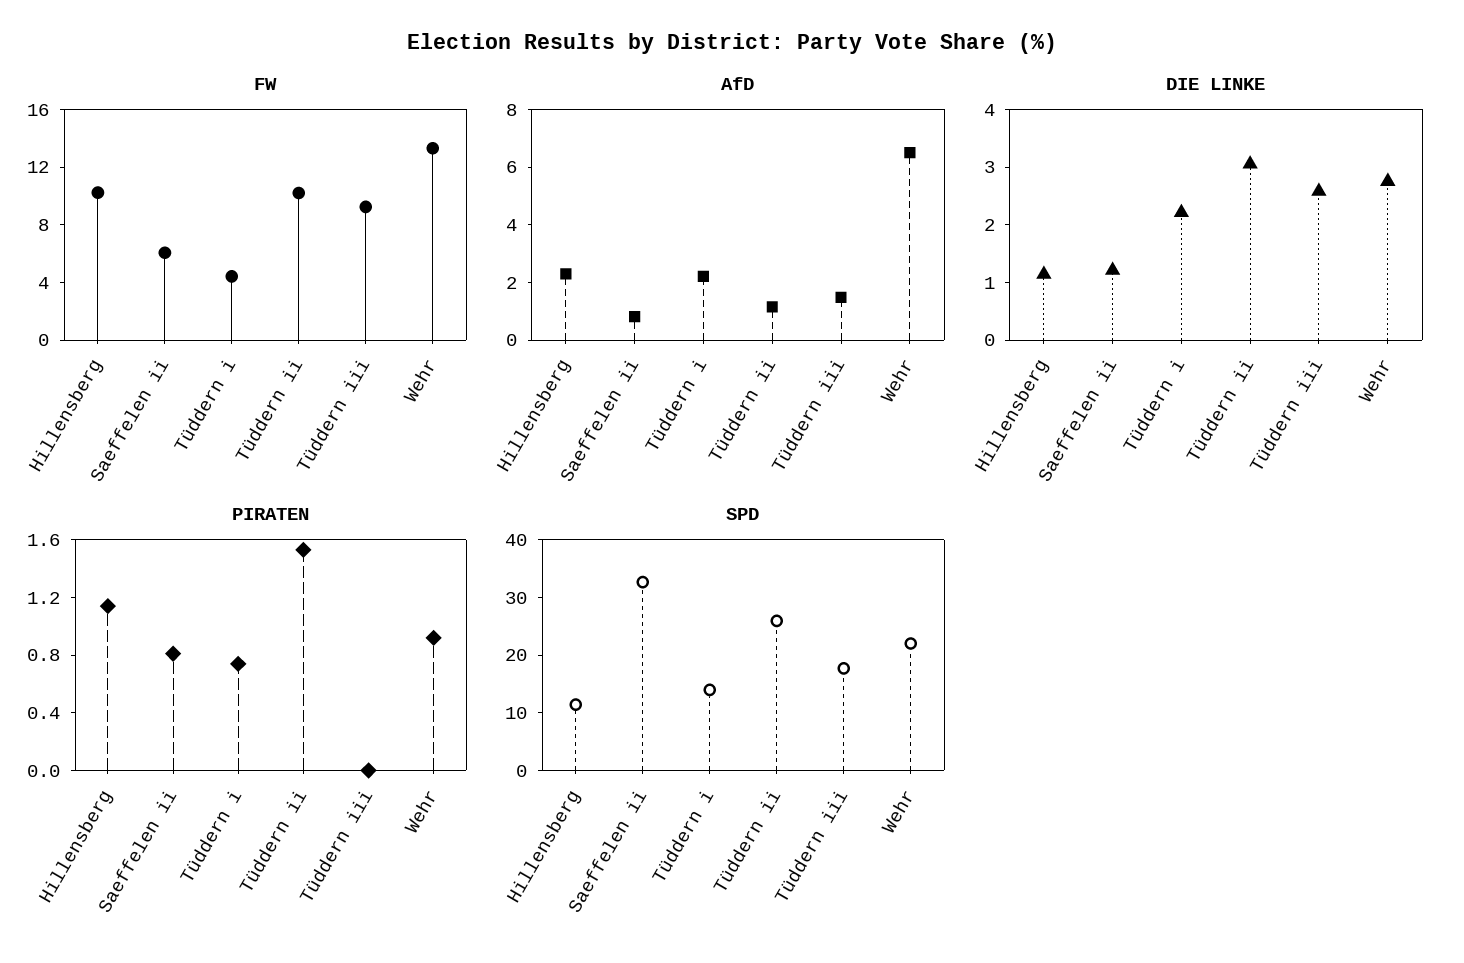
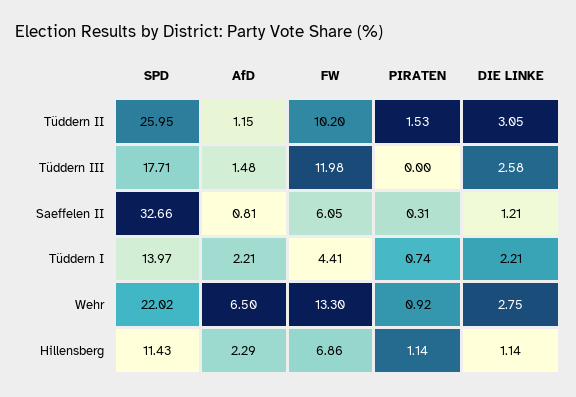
  {
    "FW": {
-     "Hillensberg": 10,
+     "Hillensberg": 6.86,
      "Saeffelen ii": 6.05,
      "Tüddern i": 4.41,
      "Tüddern ii": 10.2,
-     "Tüddern iii": 9,
+     "Tüddern iii": 11.98,
      "Wehr": 13.3
    },
    "AfD": {
      "Hillensberg": 2.29,
      "Saeffelen ii": 0.81,
      "Tüddern i": 2.21,
      "Tüddern ii": 1.15,
      "Tüddern iii": 1.48,
      "Wehr": 6.5
    },
    "DIE LINKE": {
      "Hillensberg": 1.14,
      "Saeffelen ii": 1.21,
      "Tüddern i": 2.21,
      "Tüddern ii": 3.05,
      "Tüddern iii": 2.58,
      "Wehr": 2.75
    },
    "PIRATEN": {
      "Hillensberg": 1.14,
-     "Saeffelen ii": 0.8,
+     "Saeffelen ii": 0.31,
      "Tüddern i": 0.74,
      "Tüddern ii": 1.53,
      "Tüddern iii": 0,
      "Wehr": 0.92
    },
    "SPD": {
      "Hillensberg": 11.43,
      "Saeffelen ii": 32.66,
      "Tüddern i": 13.97,
      "Tüddern ii": 25.95,
      "Tüddern iii": 17.71,
      "Wehr": 22.02
    }
  }

